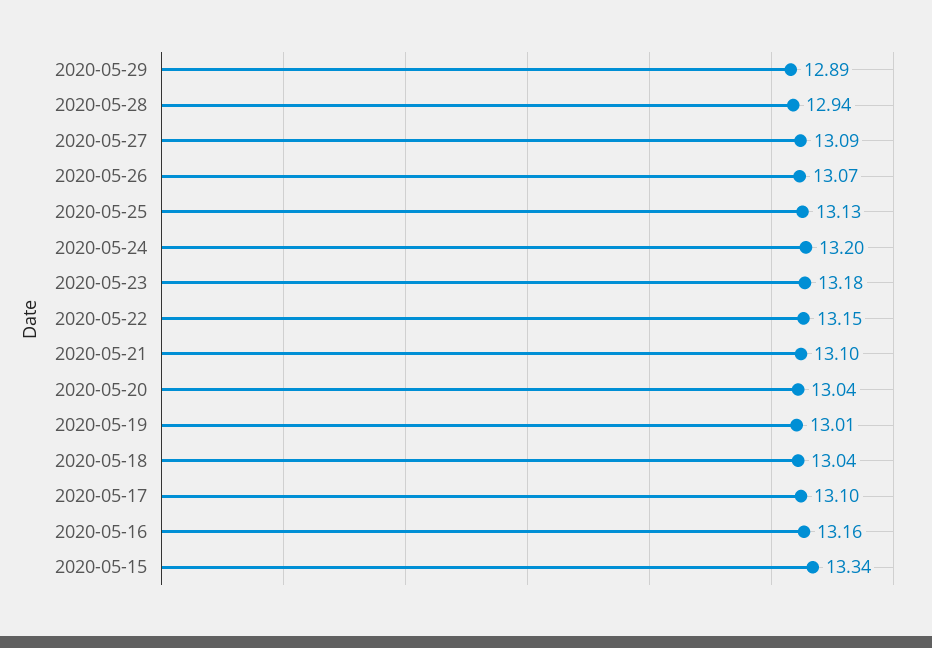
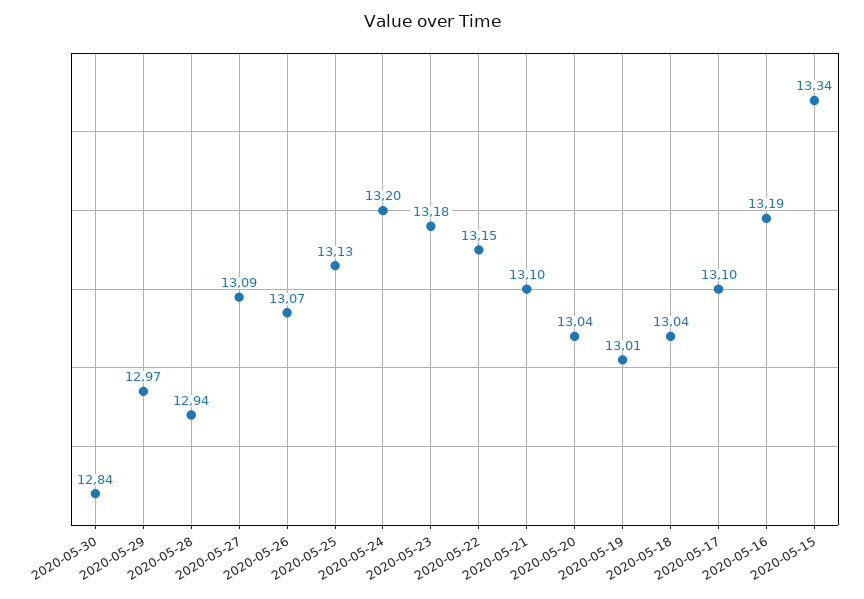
  {
-   "2020-05-29": 12.89,
+   "2020-05-29": 12.97,
    "2020-05-28": 12.94,
    "2020-05-27": 13.09,
    "2020-05-26": 13.07,
    "2020-05-25": 13.13,
    "2020-05-24": 13.2,
    "2020-05-23": 13.18,
    "2020-05-22": 13.15,
    "2020-05-21": 13.1,
    "2020-05-20": 13.04,
    "2020-05-19": 13.01,
    "2020-05-18": 13.04,
    "2020-05-17": 13.1,
-   "2020-05-16": 13.16,
+   "2020-05-16": 13.19,
-   "2020-05-15": 13.34
+   "2020-05-15": 13.34,
+   "2020-05-30": 12.84
  }

